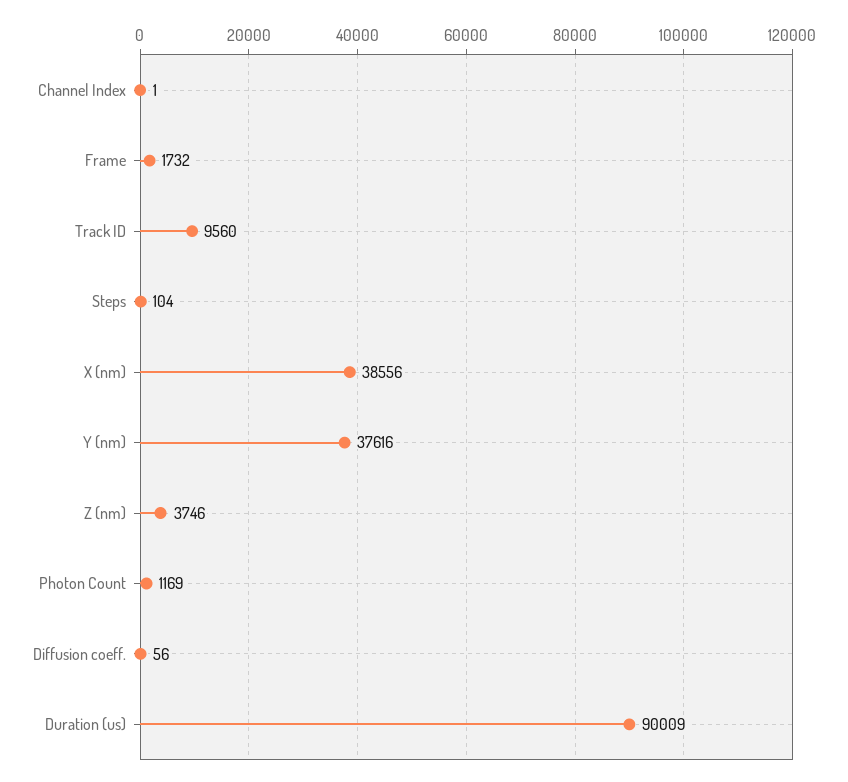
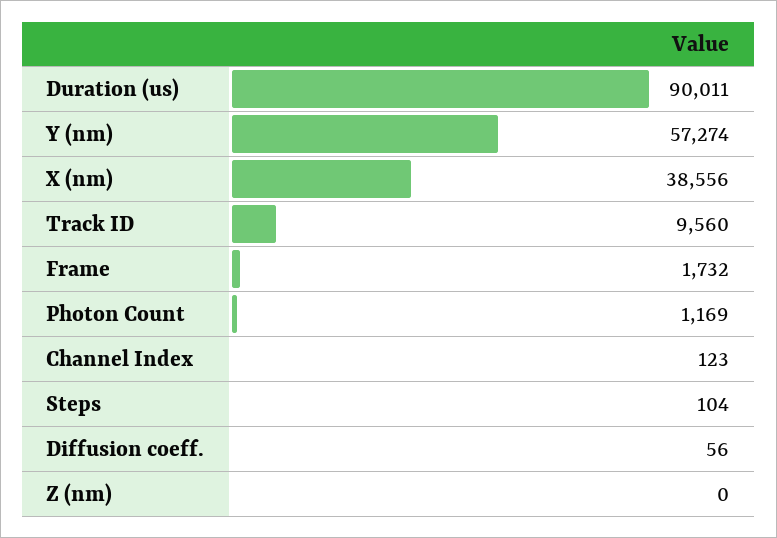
  {
-   "Channel Index": 1,
+   "Channel Index": 123,
    "Frame": 1732,
    "Track ID": 9560,
    "Steps": 104,
    "X (nm)": 38556,
-   "Y (nm)": 37616,
+   "Y (nm)": 57274,
-   "Z (nm)": 3746,
+   "Z (nm)": 0,
    "Photon Count": 1169,
    "Diffusion coeff.": 56,
-   "Duration (us)": 90009
+   "Duration (us)": 90011
  }

